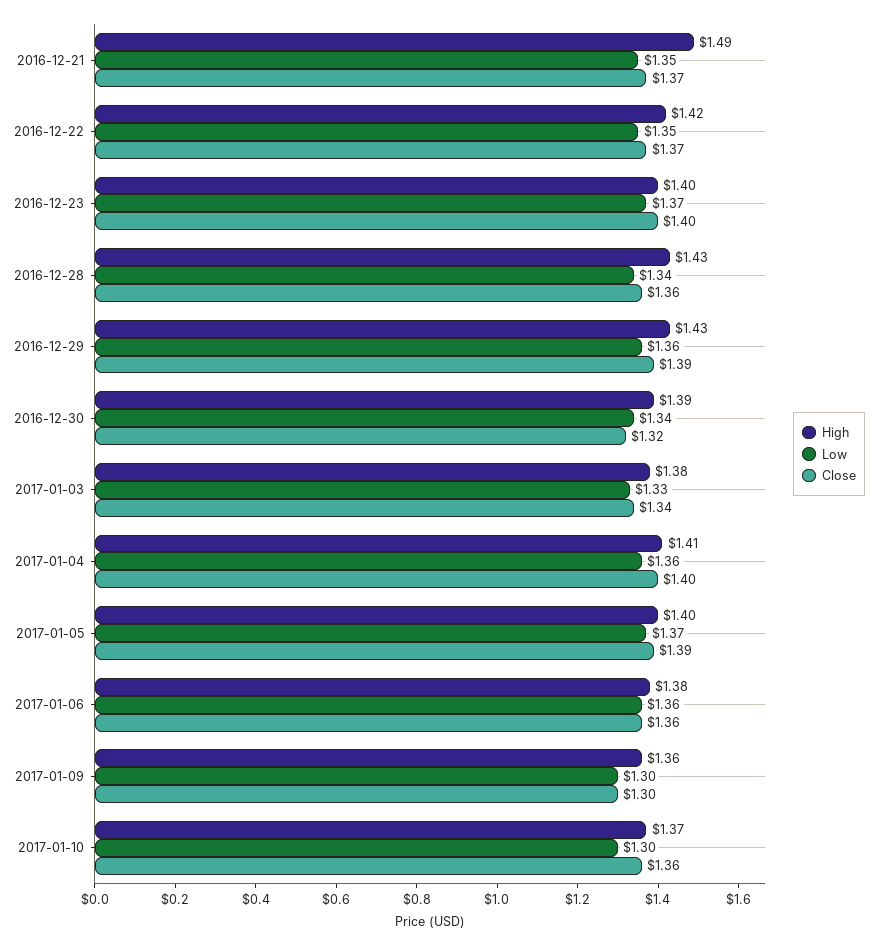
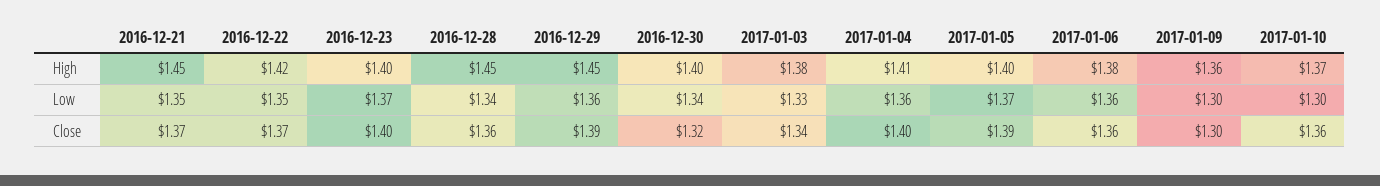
  {
    "High": {
-     "2016-12-21": 1.49,
+     "2016-12-21": 1.45,
      "2016-12-22": 1.42,
      "2016-12-23": 1.4,
-     "2016-12-28": 1.43,
+     "2016-12-28": 1.45,
-     "2016-12-29": 1.43,
+     "2016-12-29": 1.45,
-     "2016-12-30": 1.39,
+     "2016-12-30": 1.4,
      "2017-01-03": 1.38,
      "2017-01-04": 1.41,
      "2017-01-05": 1.4,
      "2017-01-06": 1.38,
      "2017-01-09": 1.36,
      "2017-01-10": 1.37
    },
    "Low": {
      "2016-12-21": 1.35,
      "2016-12-22": 1.35,
      "2016-12-23": 1.37,
      "2016-12-28": 1.34,
      "2016-12-29": 1.36,
      "2016-12-30": 1.34,
      "2017-01-03": 1.33,
      "2017-01-04": 1.36,
      "2017-01-05": 1.37,
      "2017-01-06": 1.36,
      "2017-01-09": 1.3,
      "2017-01-10": 1.3
    },
    "Close": {
      "2016-12-21": 1.37,
      "2016-12-22": 1.37,
      "2016-12-23": 1.4,
      "2016-12-28": 1.36,
      "2016-12-29": 1.39,
      "2016-12-30": 1.32,
      "2017-01-03": 1.34,
      "2017-01-04": 1.4,
      "2017-01-05": 1.39,
      "2017-01-06": 1.36,
      "2017-01-09": 1.3,
      "2017-01-10": 1.36
    }
  }

